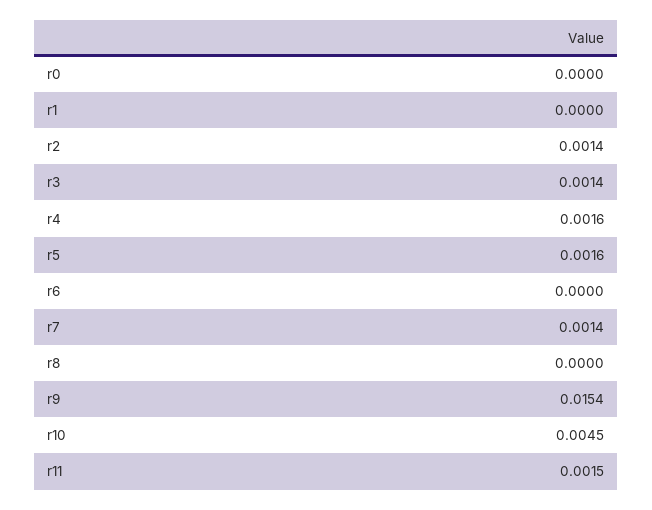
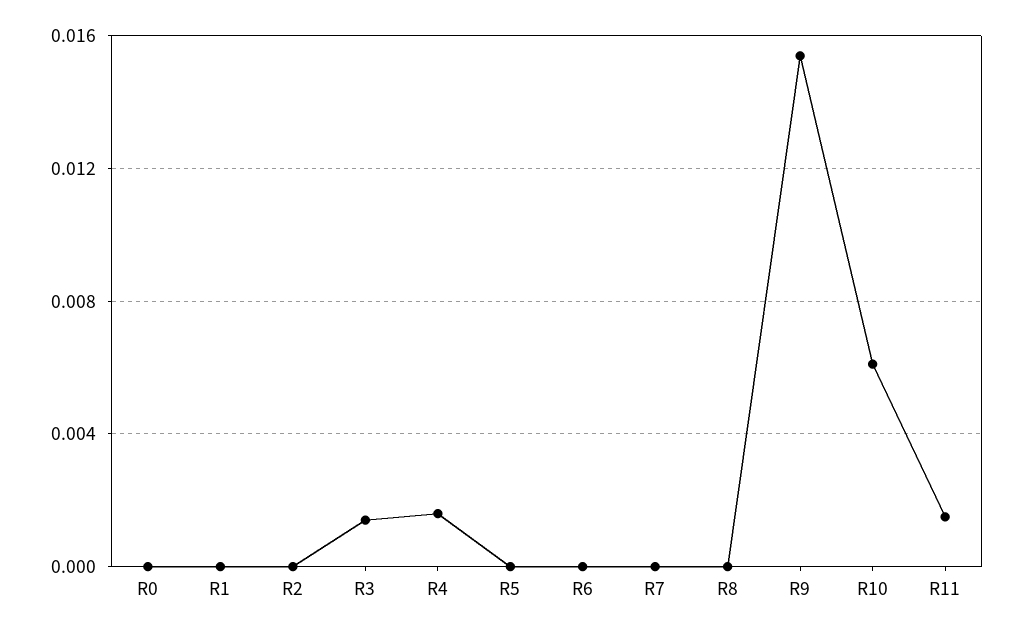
  {
    "r0": 0,
    "r1": 0,
-   "r2": 0.0014,
+   "r2": 0,
    "r3": 0.0014,
    "r4": 0.0016,
-   "r5": 0.0016,
+   "r5": 0,
    "r6": 0,
-   "r7": 0.0014,
+   "r7": 0,
    "r8": 0,
    "r9": 0.0154,
-   "r10": 0.0045,
+   "r10": 0.006,
    "r11": 0.0015
  }

